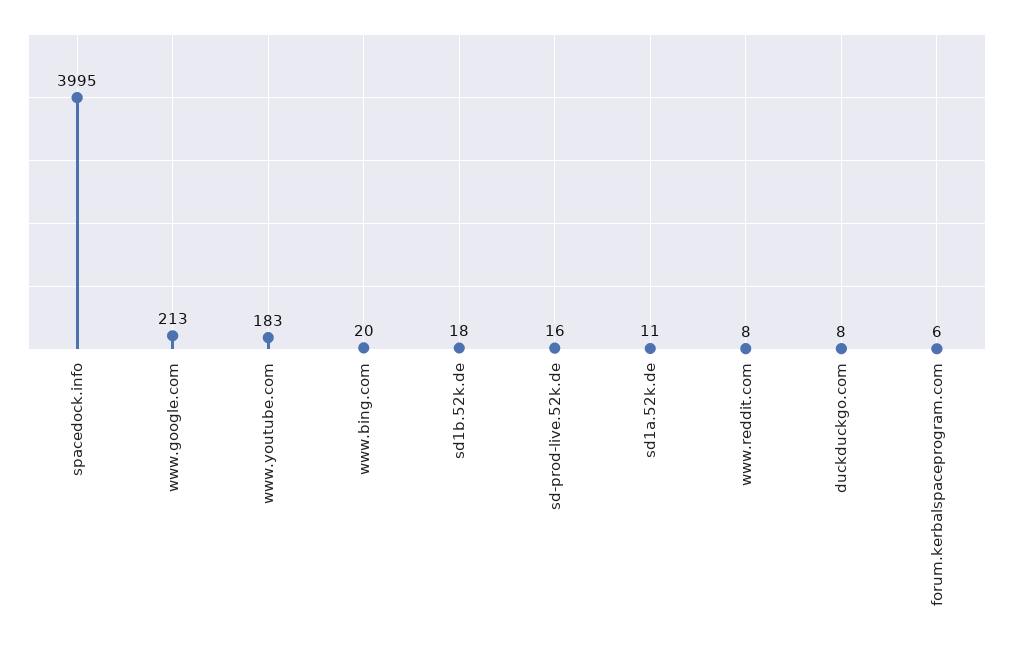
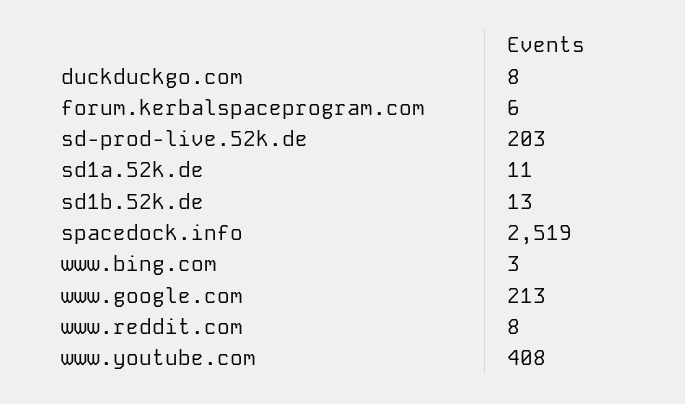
  {
-   "spacedock.info": 3995,
+   "spacedock.info": 2519,
    "www.google.com": 213,
-   "www.youtube.com": 183,
+   "www.youtube.com": 408,
-   "www.bing.com": 20,
+   "www.bing.com": 3,
-   "sd1b.52k.de": 18,
+   "sd1b.52k.de": 13,
-   "sd-prod-live.52k.de": 16,
+   "sd-prod-live.52k.de": 203,
    "sd1a.52k.de": 11,
    "www.reddit.com": 8,
    "duckduckgo.com": 8,
    "forum.kerbalspaceprogram.com": 6
  }

